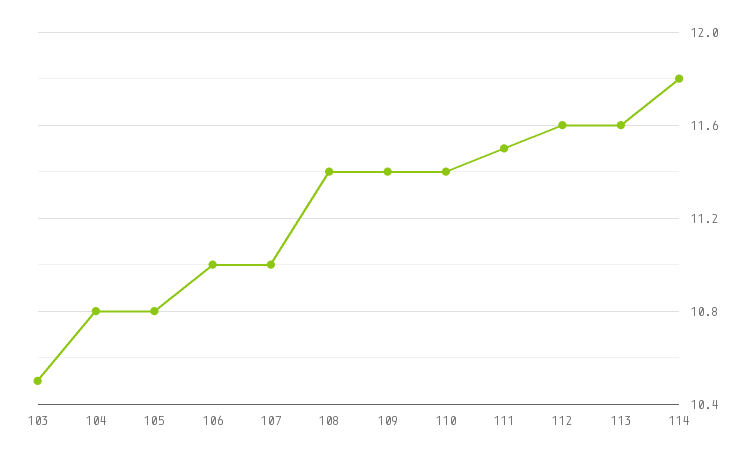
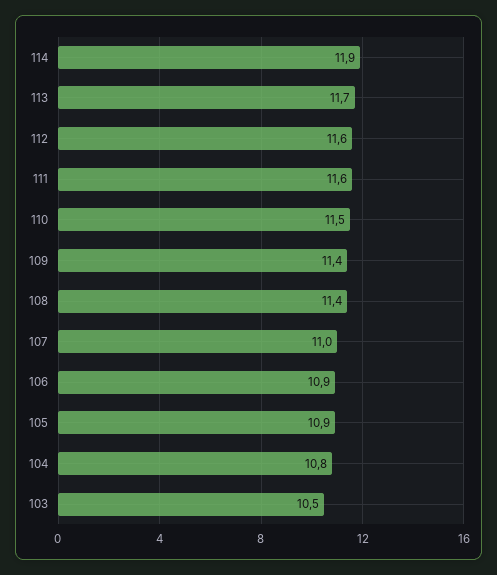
  {
    "103": 10.5,
    "104": 10.8,
-   "105": 10.8,
+   "105": 10.9,
-   "106": 11,
+   "106": 10.9,
    "107": 11,
    "108": 11.4,
    "109": 11.4,
-   "110": 11.4,
+   "110": 11.5,
-   "111": 11.5,
+   "111": 11.6,
    "112": 11.6,
-   "113": 11.6,
+   "113": 11.7,
-   "114": 11.8
+   "114": 11.9
  }

